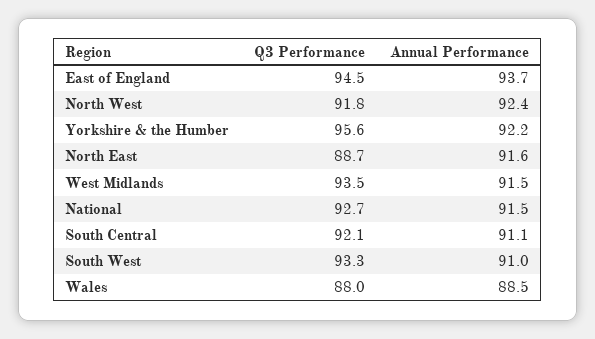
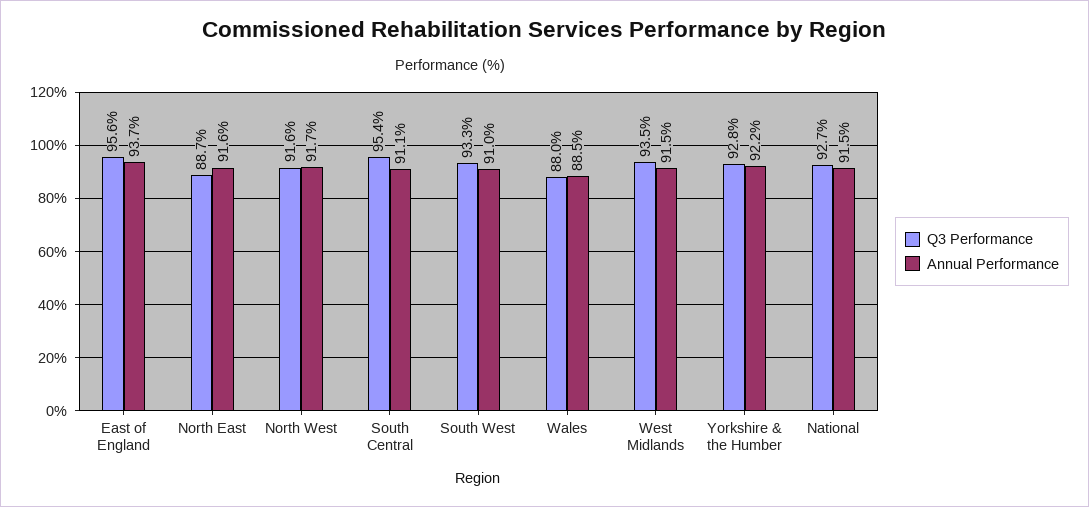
  {
    "Q3 Performance": {
-     "East of England": 94.5,
+     "East of England": 95.6,
-     "North West": 91.8,
+     "North West": 91.6,
-     "Yorkshire & the Humber": 95.6,
+     "Yorkshire & the Humber": 92.8,
      "North East": 88.7,
      "West Midlands": 93.5,
      "National": 92.7,
-     "South Central": 92.1,
+     "South Central": 95.4,
      "South West": 93.3,
      "Wales": 88
    },
    "Annual Performance": {
      "East of England": 93.7,
-     "North West": 92.4,
+     "North West": 91.7,
      "Yorkshire & the Humber": 92.2,
      "North East": 91.6,
      "West Midlands": 91.5,
      "National": 91.5,
      "South Central": 91.1,
      "South West": 91,
      "Wales": 88.5
    }
  }

